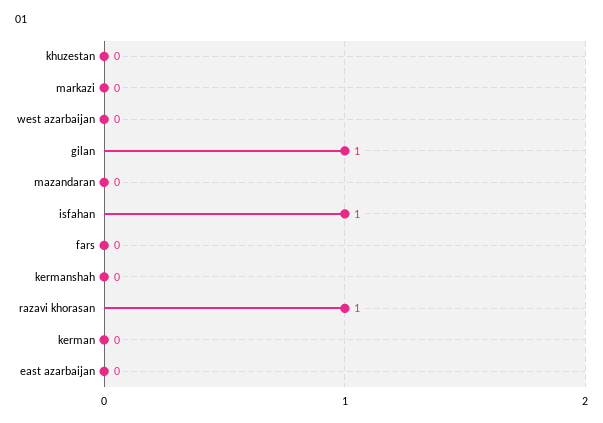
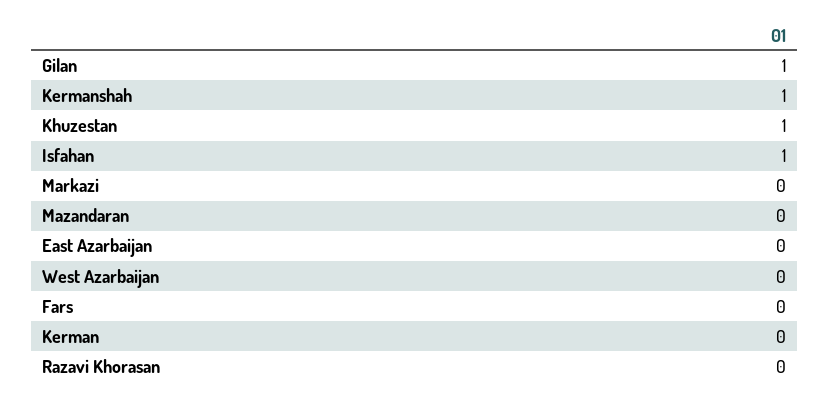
  {
-   "khuzestan": 0,
+   "khuzestan": 1,
    "markazi": 0,
    "west azarbaijan": 0,
    "gilan": 1,
    "mazandaran": 0,
    "isfahan": 1,
    "fars": 0,
-   "kermanshah": 0,
+   "kermanshah": 1,
-   "razavi khorasan": 1,
+   "razavi khorasan": 0,
    "kerman": 0,
    "east azarbaijan": 0
  }

